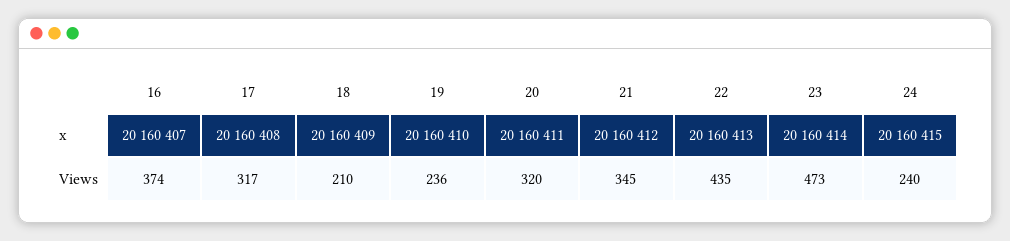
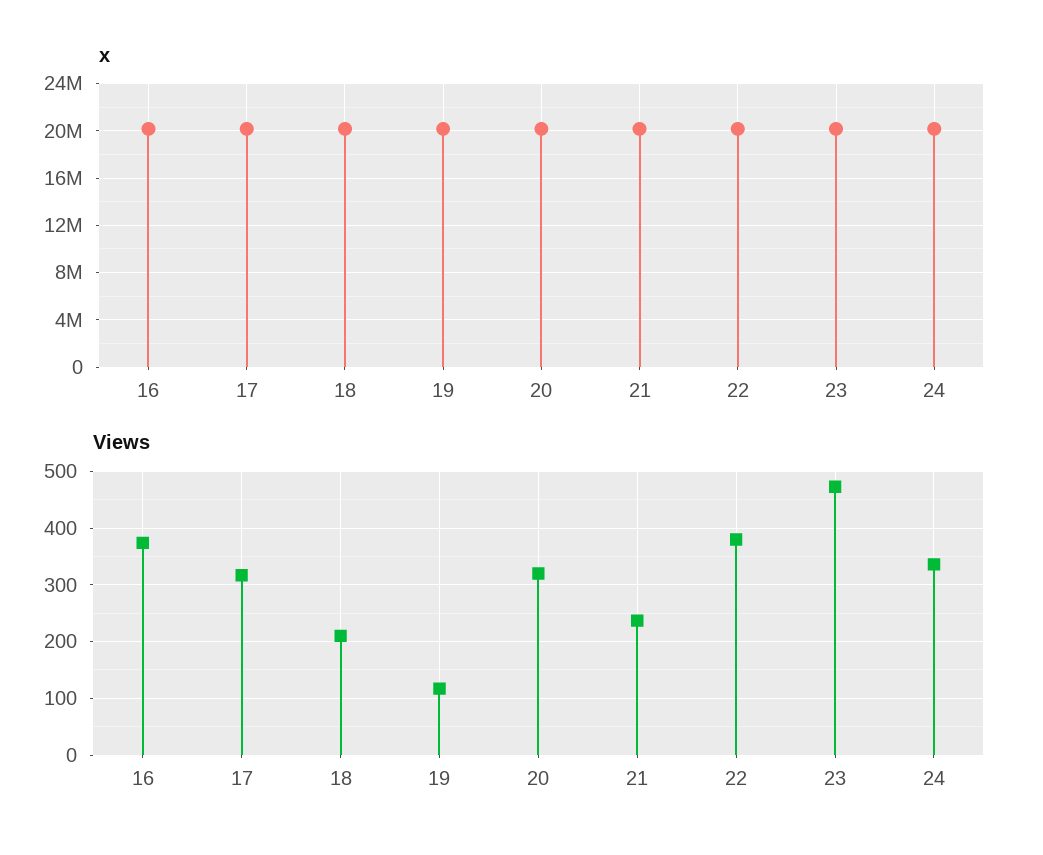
  {
    "x": {
      "16": 20160407,
      "17": 20160408,
      "18": 20160409,
      "19": 20160410,
      "20": 20160411,
      "21": 20160412,
      "22": 20160413,
      "23": 20160414,
      "24": 20160415
    },
    "Views": {
      "16": 374,
      "17": 317,
      "18": 210,
-     "19": 236,
+     "19": 120,
      "20": 320,
-     "21": 345,
+     "21": 240,
-     "22": 435,
+     "22": 380,
      "23": 473,
-     "24": 240
+     "24": 340
    }
  }

